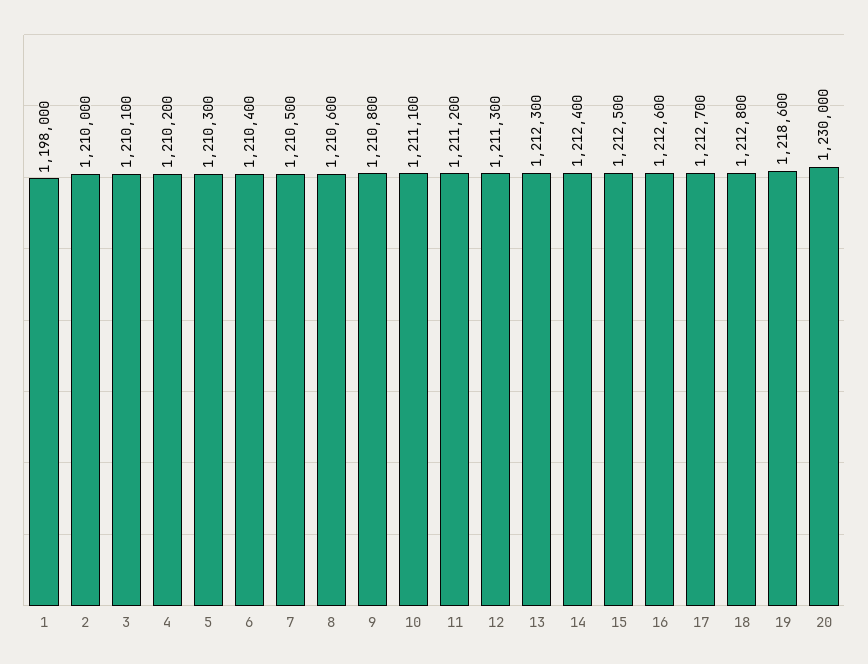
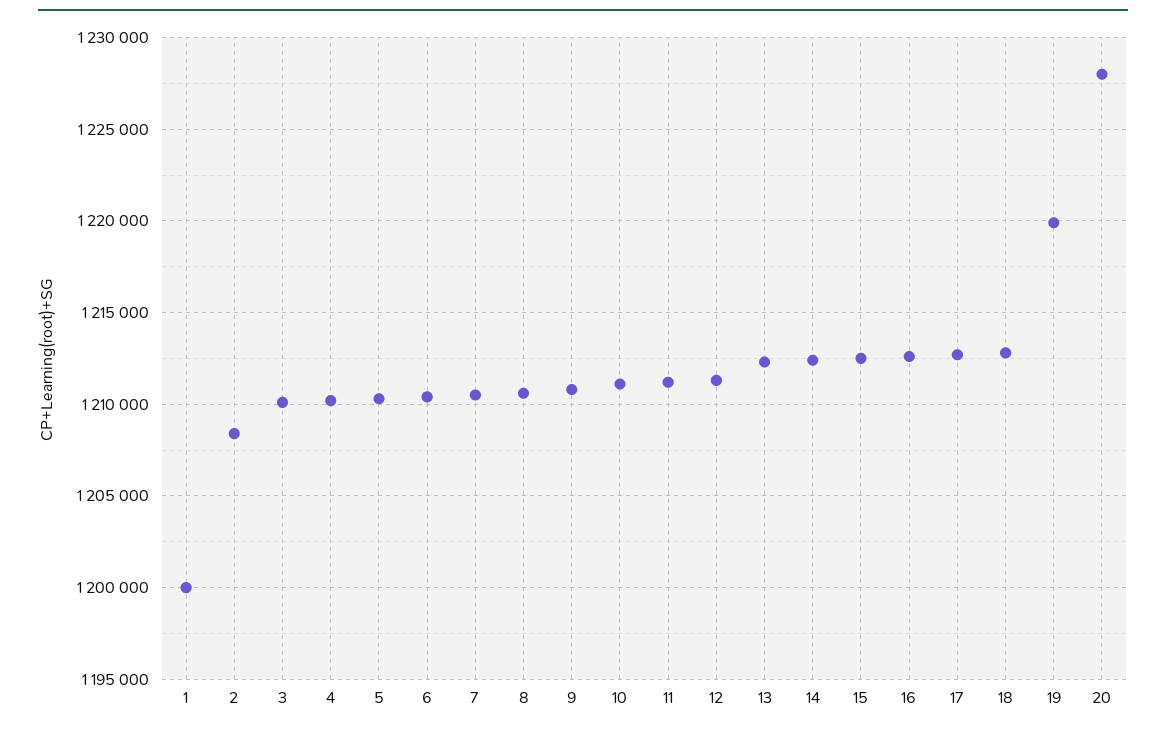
  {
-   "1": 1198000,
+   "1": 1200000,
-   "2": 1210000,
+   "2": 1208500,
    "3": 1210100,
    "4": 1210200,
    "5": 1210300,
    "6": 1210400,
    "7": 1210500,
    "8": 1210600,
    "9": 1210800,
    "10": 1211100,
    "11": 1211200,
    "12": 1211300,
    "13": 1212300,
    "14": 1212400,
    "15": 1212500,
    "16": 1212600,
    "17": 1212700,
    "18": 1212800,
-   "19": 1218600,
+   "19": 1220000,
-   "20": 1230000
+   "20": 1228000
  }

